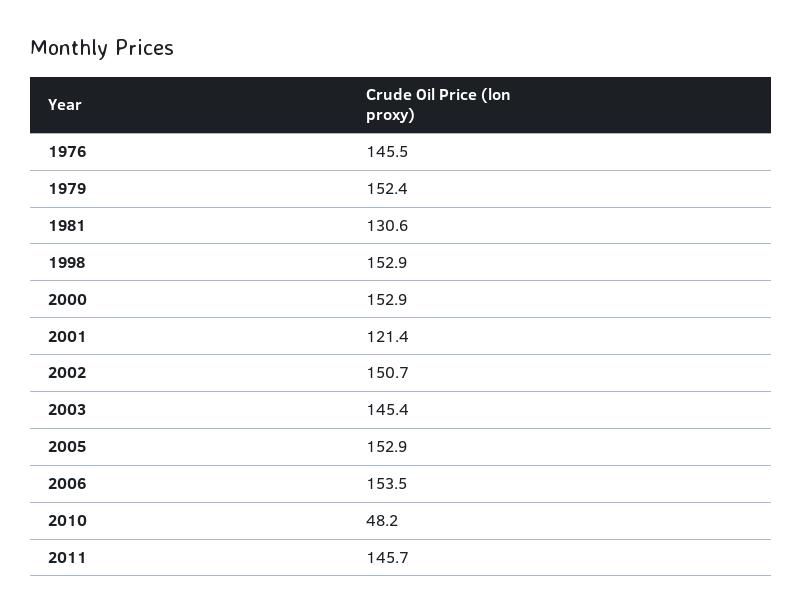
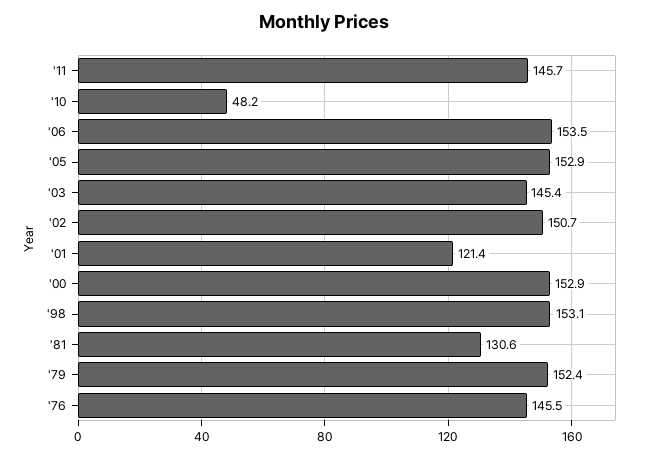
  {
    "1976": 145.5,
    "1979": 152.4,
    "1981": 130.6,
-   "1998": 152.9,
+   "1998": 153.1,
    "2000": 152.9,
    "2001": 121.4,
    "2002": 150.7,
    "2003": 145.4,
    "2005": 152.9,
    "2006": 153.5,
    "2010": 48.2,
    "2011": 145.7
  }

